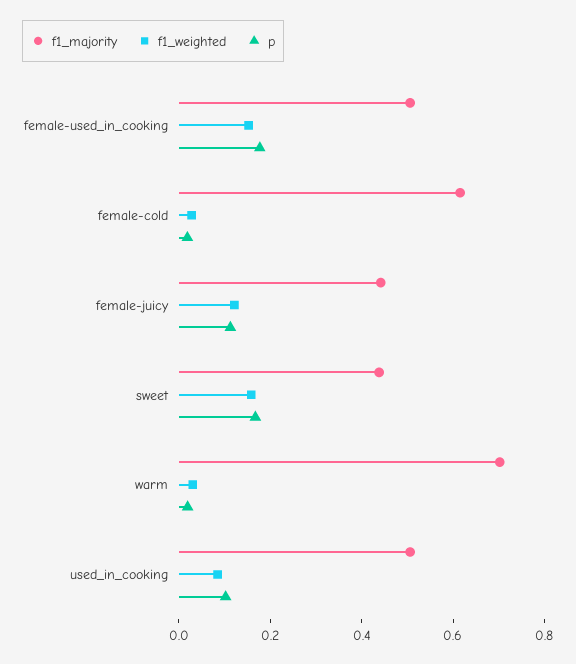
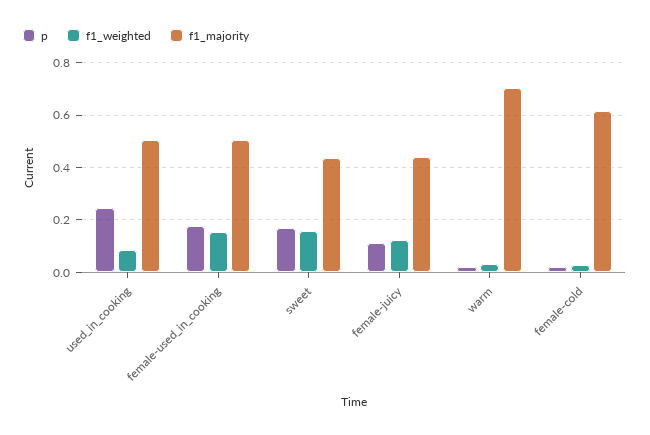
  {
    "f1_majority": {
      "female-used_in_cooking": 0.5,
      "female-cold": 0.625,
      "female-juicy": 0.45,
      "sweet": 0.45,
      "warm": 0.7,
      "used_in_cooking": 0.5
    },
    "f1_weighted": {
      "female-used_in_cooking": 0.15,
      "female-cold": 0.025,
      "female-juicy": 0.125,
      "sweet": 0.15,
      "warm": 0.025,
      "used_in_cooking": 0.075
    },
    "p": {
      "female-used_in_cooking": 0.175,
      "female-cold": 0.025,
      "female-juicy": 0.1,
      "sweet": 0.175,
      "warm": 0.025,
-     "used_in_cooking": 0.1
+     "used_in_cooking": 0.25
    }
  }

